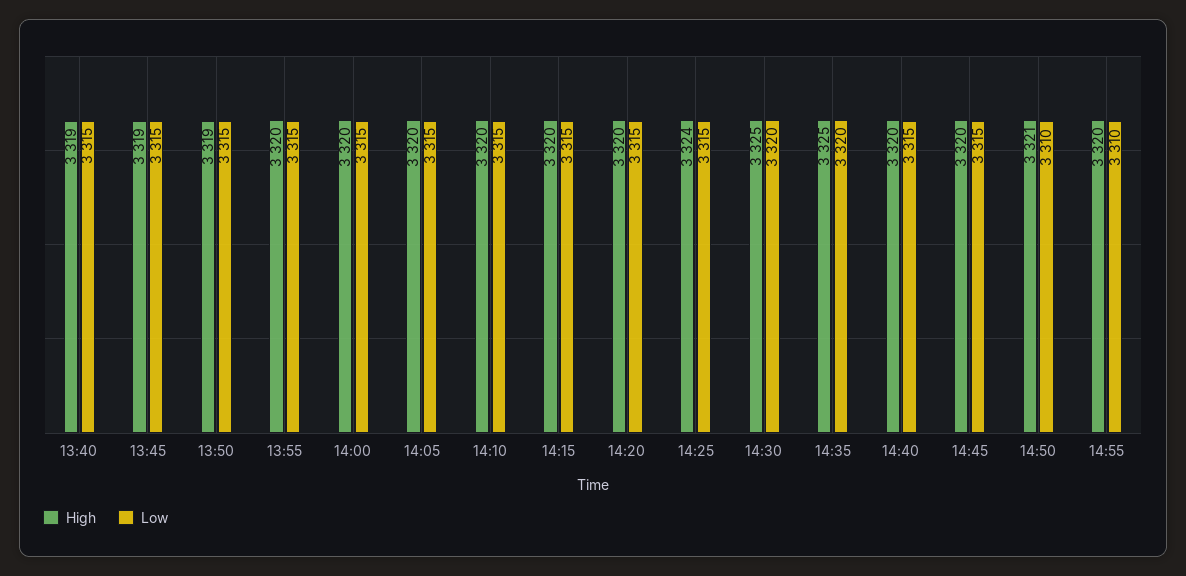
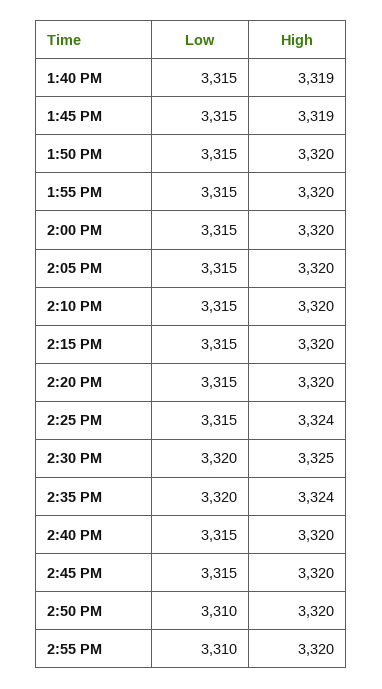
  {
    "High": {
      "13:40": 3319,
      "13:45": 3319,
-     "13:50": 3319,
+     "13:50": 3320,
      "13:55": 3320,
      "14:00": 3320,
      "14:05": 3320,
      "14:10": 3320,
      "14:15": 3320,
      "14:20": 3320,
      "14:25": 3324,
      "14:30": 3325,
-     "14:35": 3325,
+     "14:35": 3324,
      "14:40": 3320,
      "14:45": 3320,
-     "14:50": 3321,
+     "14:50": 3320,
      "14:55": 3320
    },
    "Low": {
      "13:40": 3315,
      "13:45": 3315,
      "13:50": 3315,
      "13:55": 3315,
      "14:00": 3315,
      "14:05": 3315,
      "14:10": 3315,
      "14:15": 3315,
      "14:20": 3315,
      "14:25": 3315,
      "14:30": 3320,
      "14:35": 3320,
      "14:40": 3315,
      "14:45": 3315,
      "14:50": 3310,
      "14:55": 3310
    }
  }

